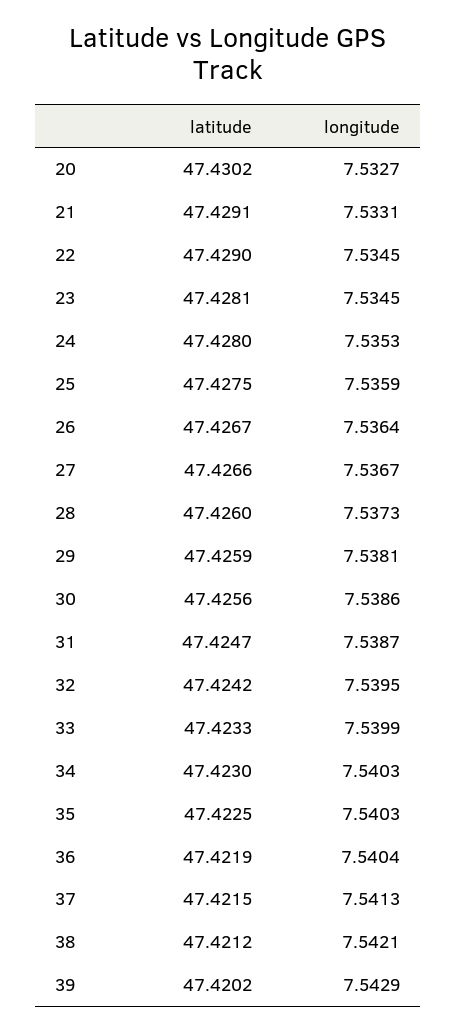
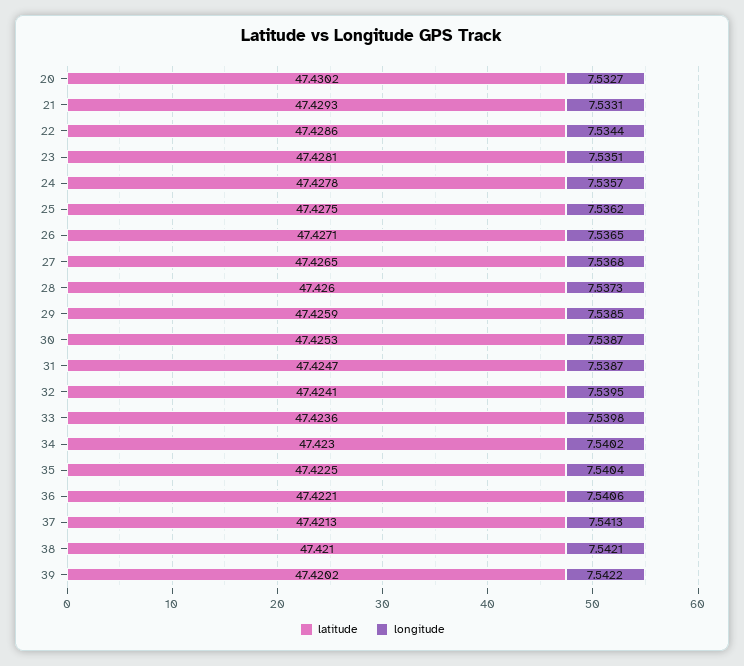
  {
    "latitude": {
      "20": 47.4302,
-     "21": 47.4291,
+     "21": 47.4293,
-     "22": 47.429,
+     "22": 47.4286,
      "23": 47.4281,
-     "24": 47.428,
+     "24": 47.4278,
      "25": 47.4275,
-     "26": 47.4267,
+     "26": 47.4271,
-     "27": 47.4266,
+     "27": 47.4265,
      "28": 47.426,
      "29": 47.4259,
-     "30": 47.4256,
+     "30": 47.4253,
      "31": 47.4247,
-     "32": 47.4242,
+     "32": 47.4241,
-     "33": 47.4233,
+     "33": 47.4236,
      "34": 47.423,
      "35": 47.4225,
-     "36": 47.4219,
+     "36": 47.4221,
-     "37": 47.4215,
+     "37": 47.4213,
-     "38": 47.4212,
+     "38": 47.421,
      "39": 47.4202
    },
    "longitude": {
      "20": 7.5327,
      "21": 7.5331,
-     "22": 7.5345,
+     "22": 7.5344,
-     "23": 7.5345,
+     "23": 7.5351,
-     "24": 7.5353,
+     "24": 7.5357,
-     "25": 7.5359,
+     "25": 7.5362,
-     "26": 7.5364,
+     "26": 7.5365,
-     "27": 7.5367,
+     "27": 7.5368,
      "28": 7.5373,
-     "29": 7.5381,
+     "29": 7.5385,
-     "30": 7.5386,
+     "30": 7.5387,
      "31": 7.5387,
      "32": 7.5395,
-     "33": 7.5399,
+     "33": 7.5398,
-     "34": 7.5403,
+     "34": 7.5402,
-     "35": 7.5403,
+     "35": 7.5404,
-     "36": 7.5404,
+     "36": 7.5406,
      "37": 7.5413,
      "38": 7.5421,
-     "39": 7.5429
+     "39": 7.5422
    }
  }

